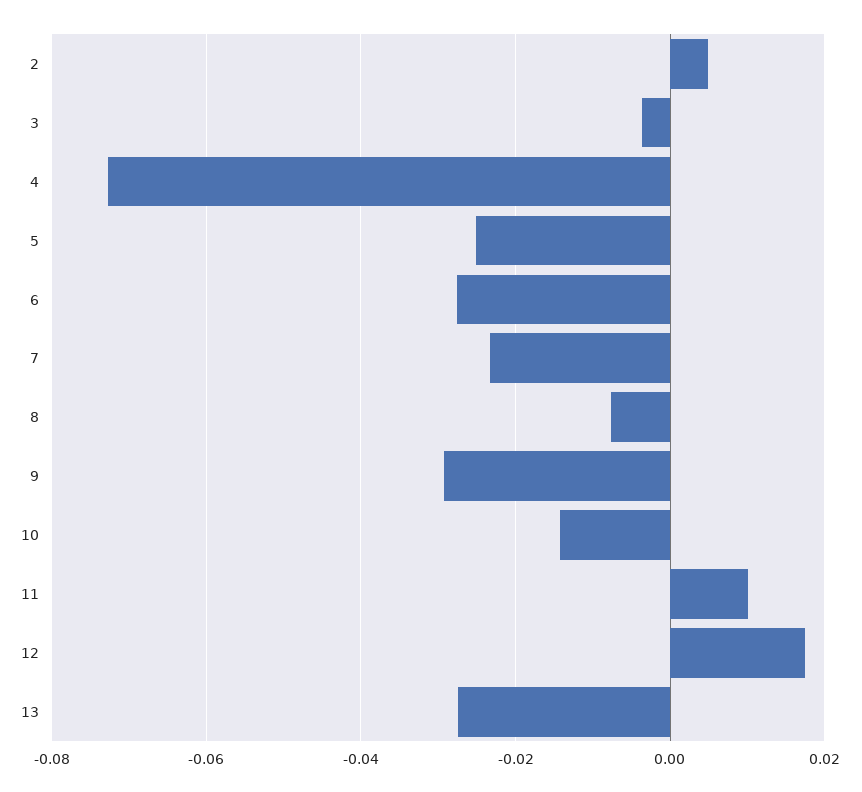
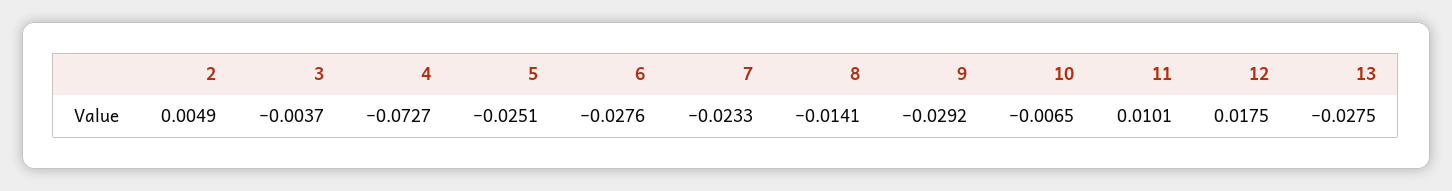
  {
    "2": 0.0049,
    "3": -0.0037,
    "4": -0.0727,
    "5": -0.0251,
    "6": -0.0276,
    "7": -0.0233,
-   "8": -0.008,
+   "8": -0.0141,
    "9": -0.0292,
-   "10": -0.014,
+   "10": -0.0065,
    "11": 0.0101,
    "12": 0.0175,
    "13": -0.0275
  }

